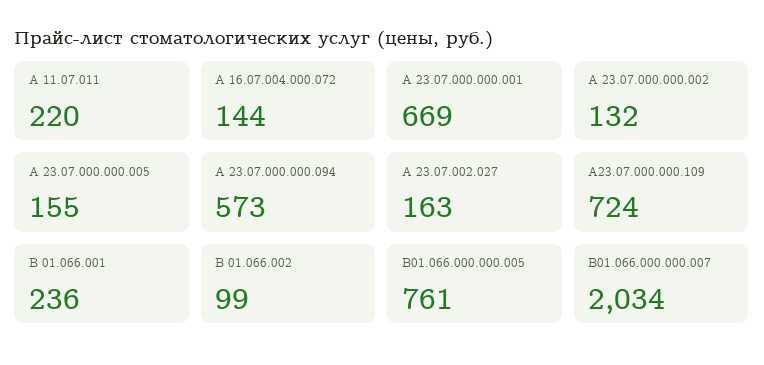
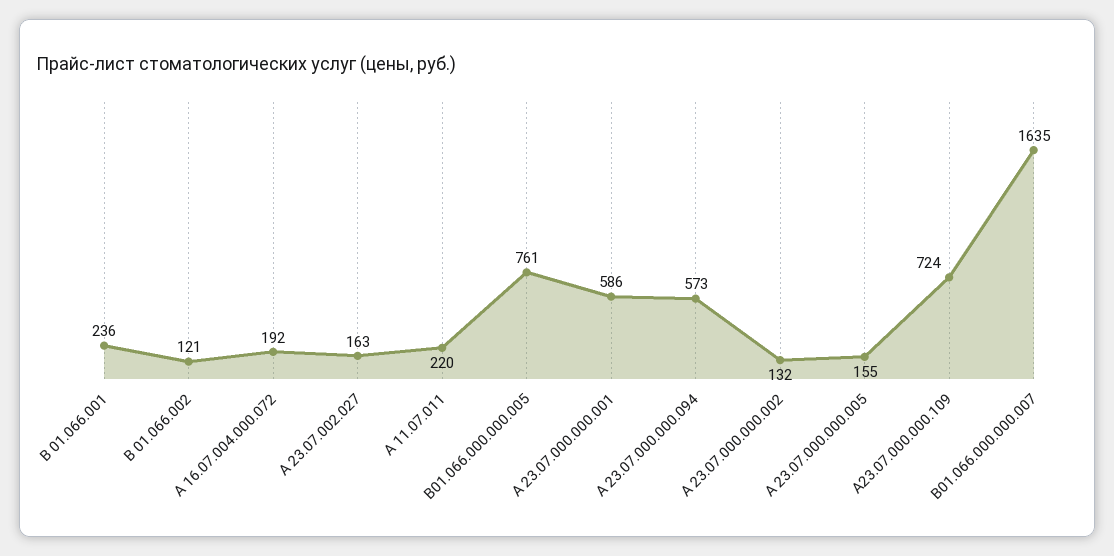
  {
    "А 11.07.011": 220,
-   "А 16.07.004.000.072": 144,
+   "А 16.07.004.000.072": 192,
-   "А 23.07.000.000.001": 669,
+   "А 23.07.000.000.001": 586,
    "А 23.07.000.000.002": 132,
    "А 23.07.000.000.005": 155,
    "А 23.07.000.000.094": 573,
    "А 23.07.002.027": 163,
    "А23.07.000.000.109": 724,
    "В 01.066.001": 236,
-   "В 01.066.002": 99,
+   "В 01.066.002": 121,
    "В01.066.000.000.005": 761,
-   "В01.066.000.000.007": 2034
+   "В01.066.000.000.007": 1635
  }

